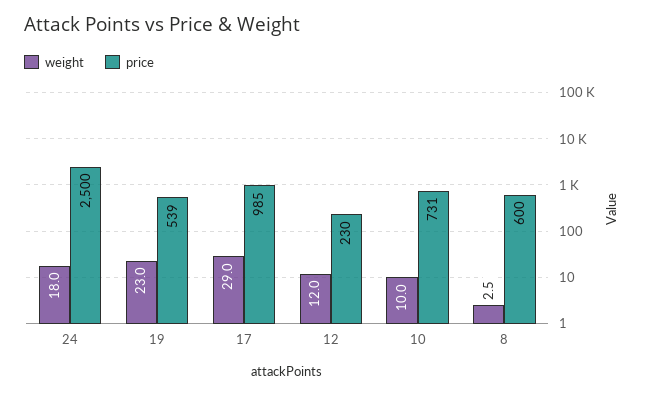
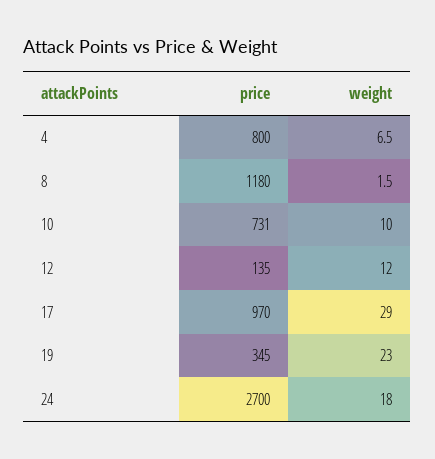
  {
    "weight": {
      "24": 18,
      "19": 23,
      "17": 29,
      "12": 12,
      "10": 10,
-     "8": 2.5
+     "8": 1.5,
+     "4": 6.5
    },
    "price": {
-     "24": 2500,
+     "24": 2700,
-     "19": 539,
+     "19": 345,
-     "17": 985,
+     "17": 970,
-     "12": 230,
+     "12": 135,
      "10": 731,
-     "8": 600
+     "8": 1180,
+     "4": 800
    }
  }

